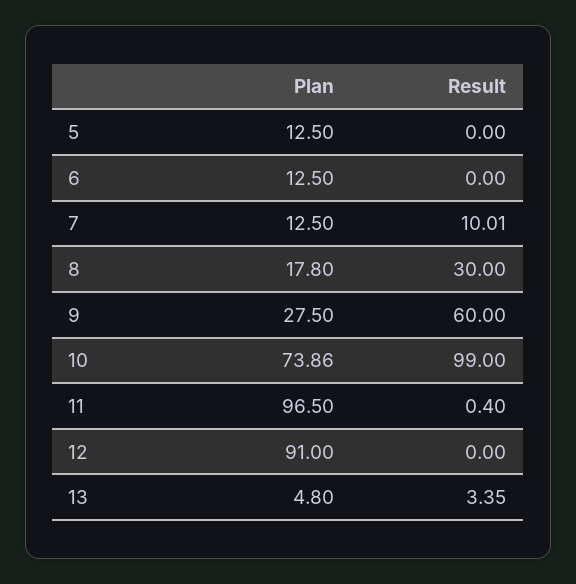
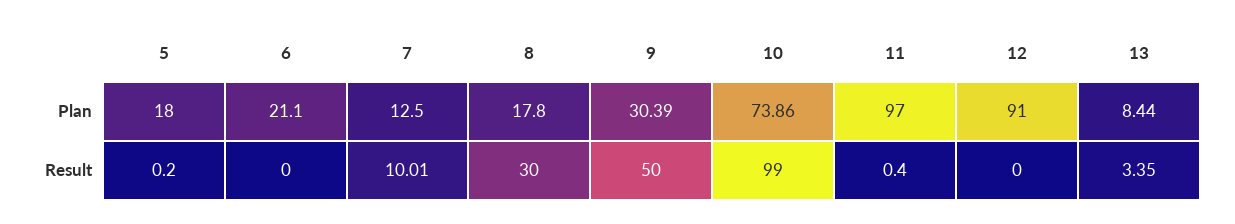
  {
    "Plan": {
-     "5": 12.5,
+     "5": 18,
-     "6": 12.5,
+     "6": 21.1,
      "7": 12.5,
      "8": 17.8,
-     "9": 27.5,
+     "9": 30.39,
      "10": 73.86,
-     "11": 96.5,
+     "11": 97,
      "12": 91,
-     "13": 4.8
+     "13": 8.44
    },
    "Result": {
-     "5": 0,
+     "5": 0.2,
      "6": 0,
      "7": 10.01,
      "8": 30,
-     "9": 60,
+     "9": 50,
      "10": 99,
      "11": 0.4,
      "12": 0,
      "13": 3.35
    }
  }

